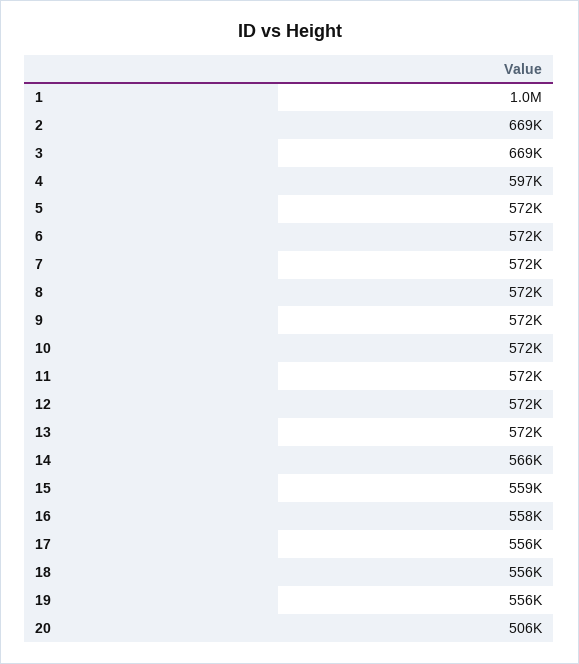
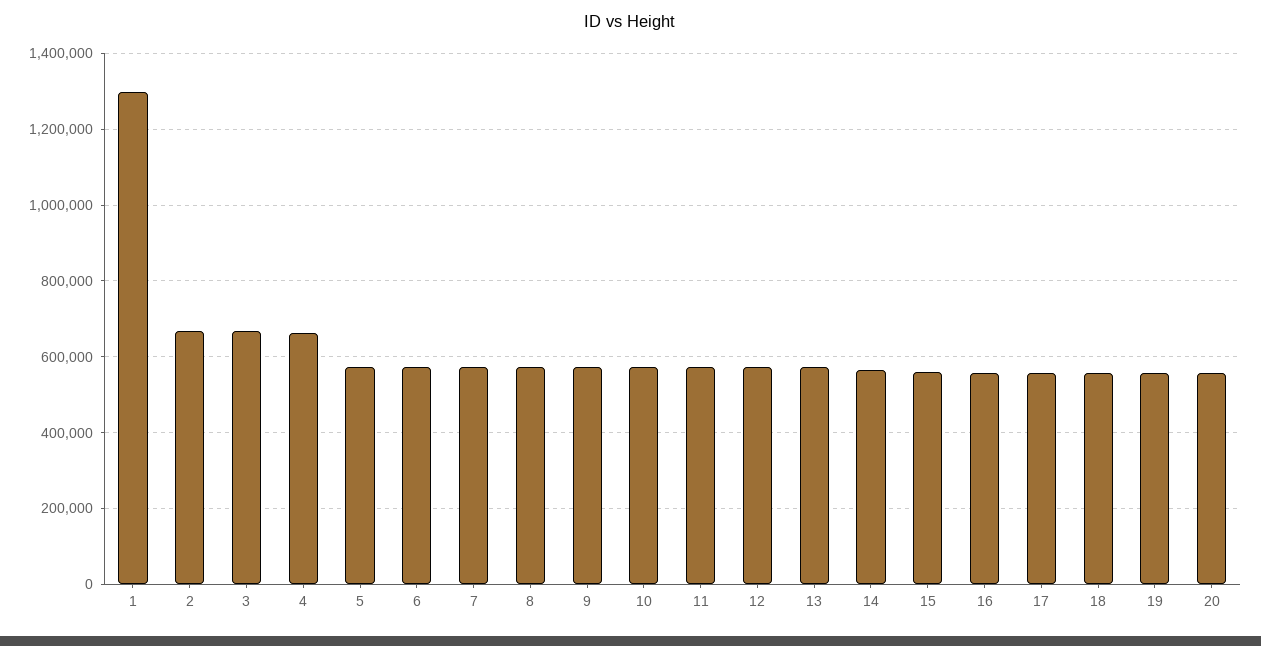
  {
-   "1": 1000000,
+   "1": 1300000,
    "2": 669000,
    "3": 669000,
-   "4": 597000,
+   "4": 660000,
    "5": 572000,
    "6": 572000,
    "7": 572000,
    "8": 572000,
    "9": 572000,
    "10": 572000,
    "11": 572000,
    "12": 572000,
    "13": 572000,
    "14": 566000,
    "15": 559000,
    "16": 558000,
    "17": 556000,
    "18": 556000,
    "19": 556000,
-   "20": 506000
+   "20": 560000
  }

